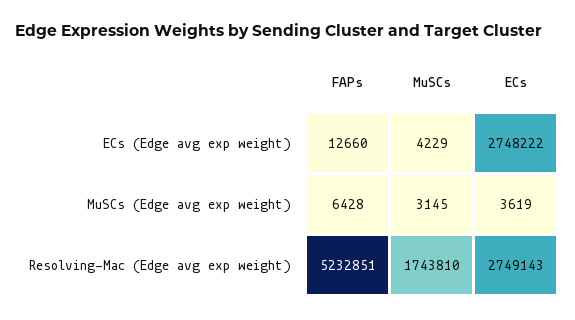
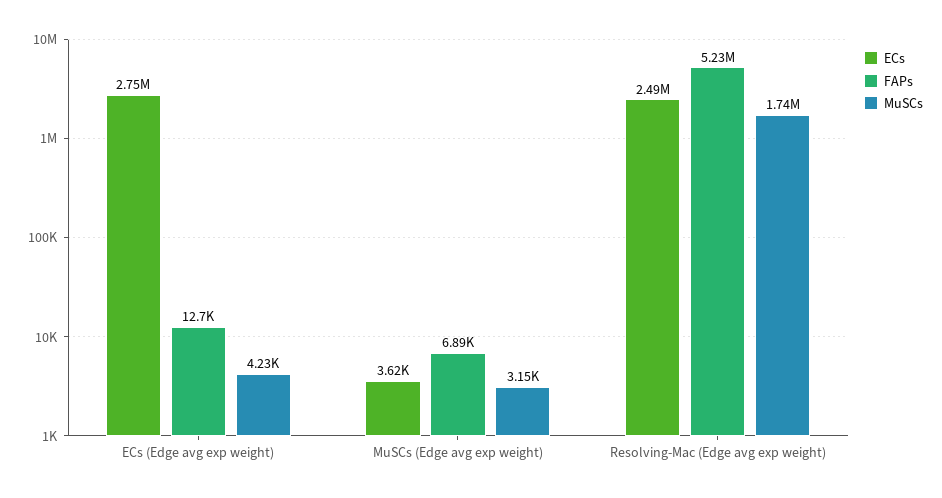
  {
    "FAPs": {
      "ECs (Edge avg exp weight)": 12660,
-     "MuSCs (Edge avg exp weight)": 6428,
+     "MuSCs (Edge avg exp weight)": 6890,
      "Resolving-Mac (Edge avg exp weight)": 5232851
    },
    "MuSCs": {
      "ECs (Edge avg exp weight)": 4229,
      "MuSCs (Edge avg exp weight)": 3145,
      "Resolving-Mac (Edge avg exp weight)": 1743810
    },
    "ECs": {
      "ECs (Edge avg exp weight)": 2748222,
      "MuSCs (Edge avg exp weight)": 3619,
-     "Resolving-Mac (Edge avg exp weight)": 2749143
+     "Resolving-Mac (Edge avg exp weight)": 2490000
    }
  }

